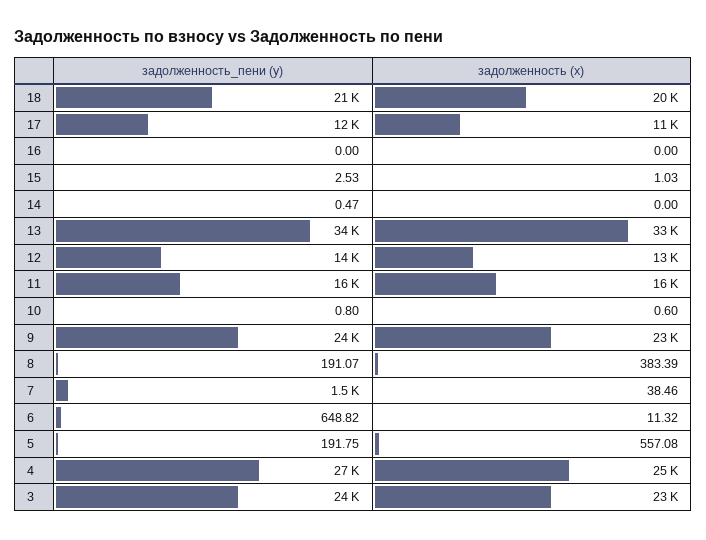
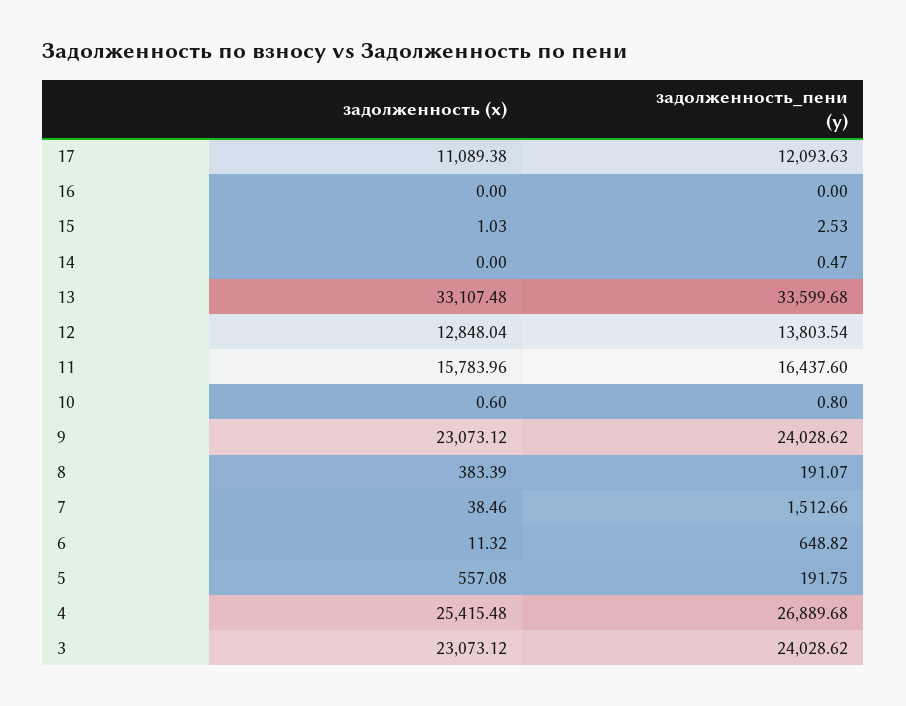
  {
    "задолженность_пени (y)": {
-     "18": 21000,
      "17": 12093.63,
      "16": 0,
      "15": 2.53,
      "14": 0.47,
      "13": 33599.68,
      "12": 13803.54,
      "11": 16437.6,
      "10": 0.8,
      "9": 24028.62,
      "8": 191.07,
      "7": 1512.66,
      "6": 648.82,
      "5": 191.75,
      "4": 26889.68,
      "3": 24028.62
    },
    "задолженность (x)": {
-     "18": 20000,
      "17": 11089.38,
      "16": 0,
      "15": 1.03,
      "14": 0,
      "13": 33107.48,
      "12": 12848.04,
      "11": 15783.96,
      "10": 0.6,
      "9": 23073.12,
      "8": 383.39,
      "7": 38.46,
      "6": 11.32,
      "5": 557.08,
      "4": 25415.48,
      "3": 23073.12
    }
  }

